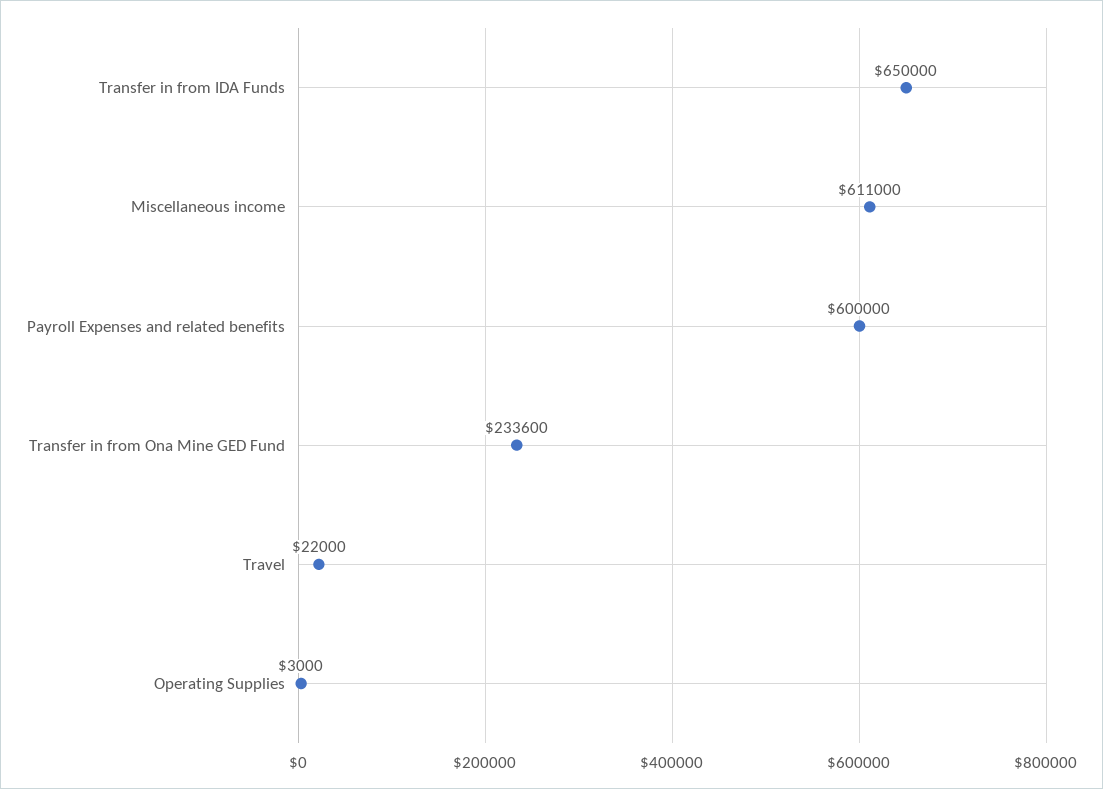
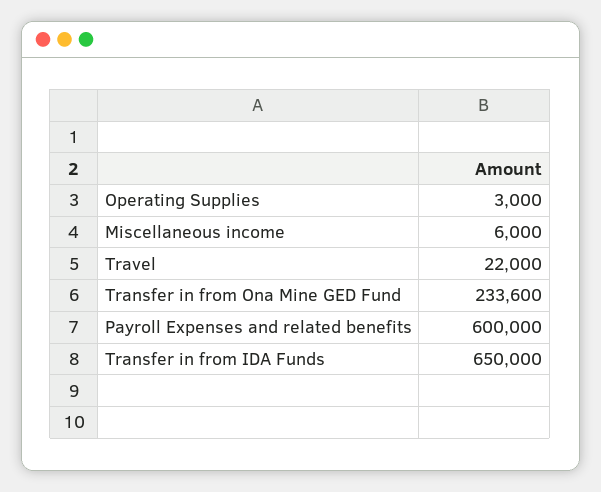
  {
    "Transfer in from IDA Funds": 650000,
-   "Miscellaneous income": 611000,
+   "Miscellaneous income": 6000,
    "Payroll Expenses and related benefits": 600000,
    "Transfer in from Ona Mine GED Fund": 233600,
    "Travel": 22000,
    "Operating Supplies": 3000
  }

